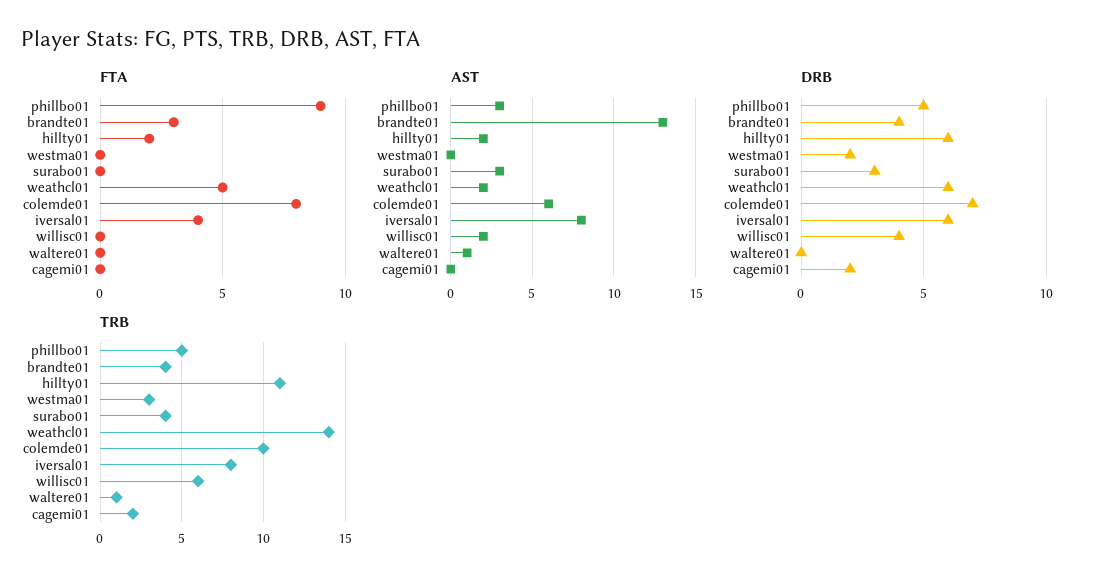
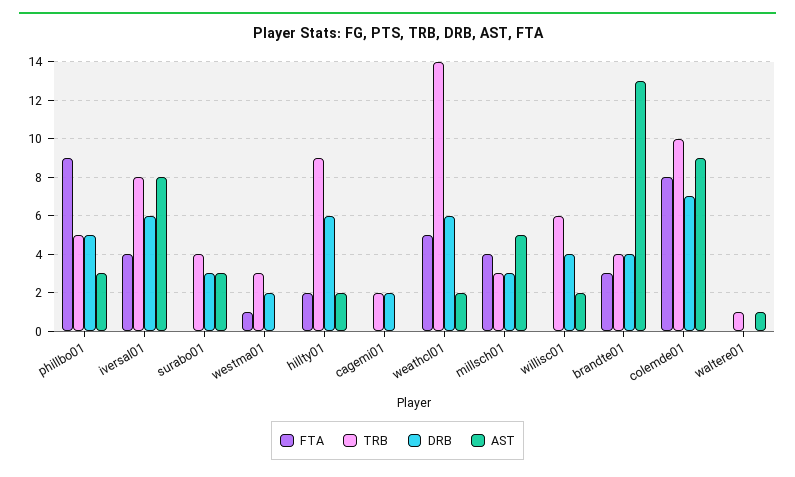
  {
    "FTA": {
      "phillbo01": 9,
      "brandte01": 3,
      "hillty01": 2,
-     "westma01": 0,
+     "westma01": 1,
      "surabo01": 0,
      "weathcl01": 5,
      "colemde01": 8,
      "iversal01": 4,
      "willisc01": 0,
      "waltere01": 0,
-     "cagemi01": 0
+     "cagemi01": 0,
+     "millsch01": 4
    },
    "AST": {
      "phillbo01": 3,
      "brandte01": 13,
      "hillty01": 2,
      "westma01": 0,
      "surabo01": 3,
      "weathcl01": 2,
-     "colemde01": 6,
+     "colemde01": 9,
      "iversal01": 8,
      "willisc01": 2,
      "waltere01": 1,
-     "cagemi01": 0
+     "cagemi01": 0,
+     "millsch01": 5
    },
    "DRB": {
      "phillbo01": 5,
      "brandte01": 4,
      "hillty01": 6,
      "westma01": 2,
      "surabo01": 3,
      "weathcl01": 6,
      "colemde01": 7,
      "iversal01": 6,
      "willisc01": 4,
      "waltere01": 0,
-     "cagemi01": 2
+     "cagemi01": 2,
+     "millsch01": 3
    },
    "TRB": {
      "phillbo01": 5,
      "brandte01": 4,
-     "hillty01": 11,
+     "hillty01": 9,
      "westma01": 3,
      "surabo01": 4,
      "weathcl01": 14,
      "colemde01": 10,
      "iversal01": 8,
      "willisc01": 6,
      "waltere01": 1,
-     "cagemi01": 2
+     "cagemi01": 2,
+     "millsch01": 3
    }
  }

